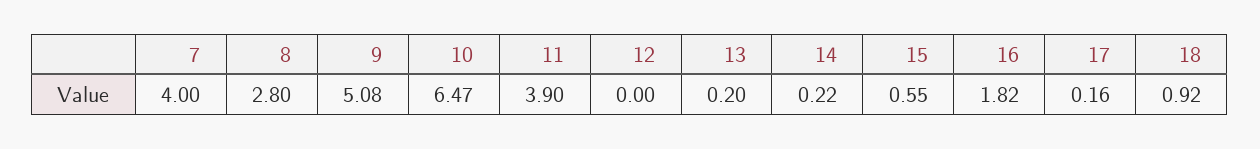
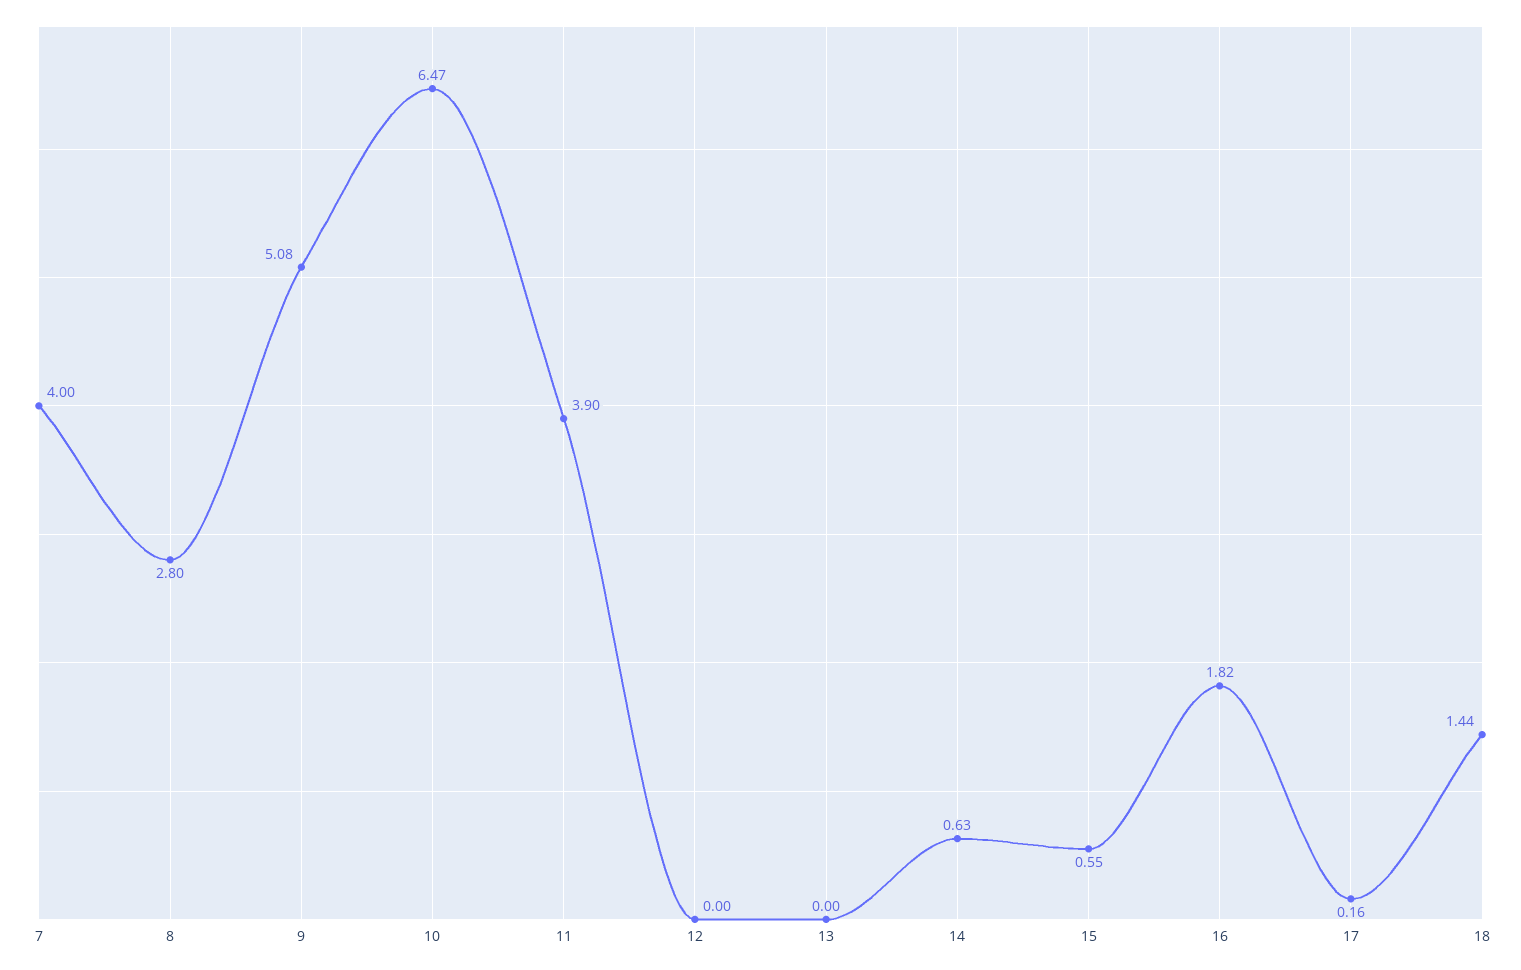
  {
    "7": 4,
    "8": 2.8,
    "9": 5.08,
    "10": 6.47,
    "11": 3.9,
    "12": 0,
-   "13": 0.2,
+   "13": 0,
-   "14": 0.22,
+   "14": 0.63,
    "15": 0.55,
    "16": 1.82,
    "17": 0.16,
-   "18": 0.92
+   "18": 1.44
  }

